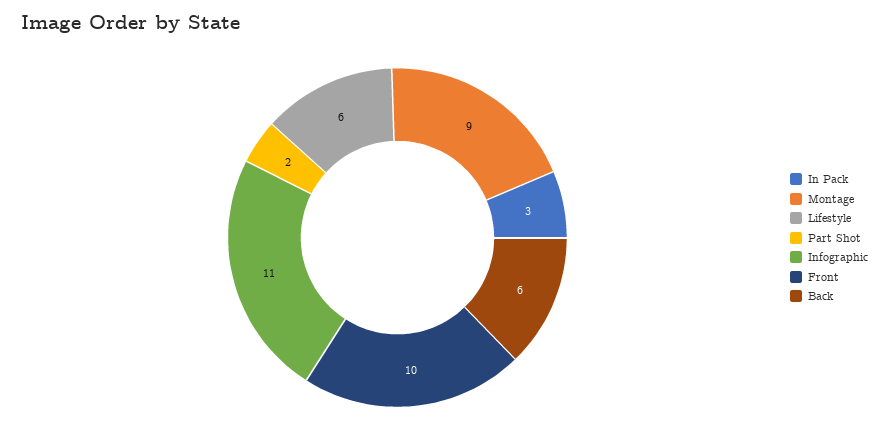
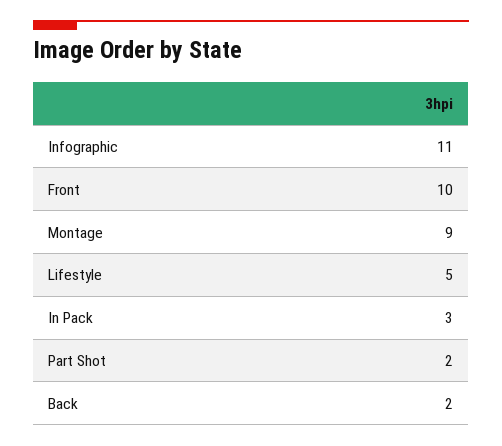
  {
    "In Pack": 3,
    "Montage": 9,
-   "Lifestyle": 6,
+   "Lifestyle": 5,
    "Part Shot": 2,
    "Infographic": 11,
    "Front": 10,
-   "Back": 6
+   "Back": 2
  }

